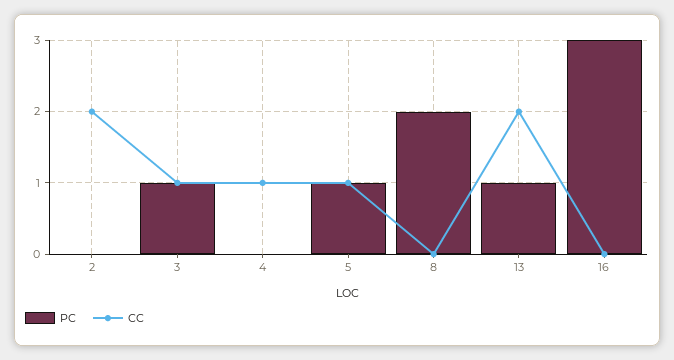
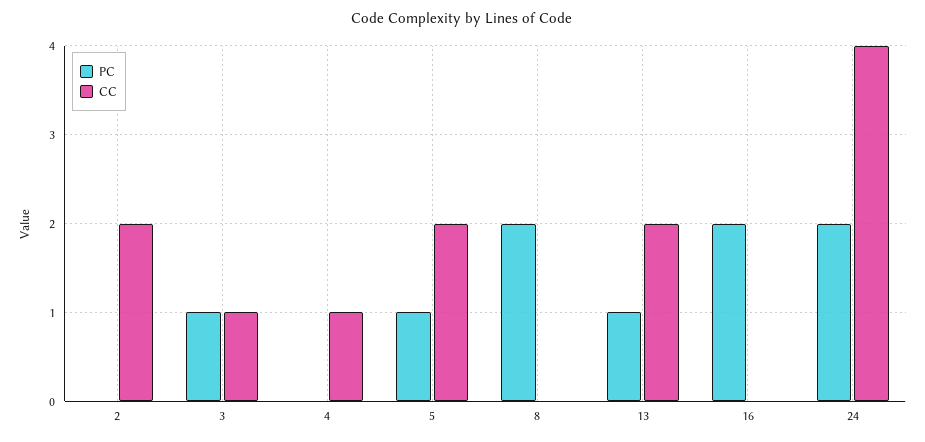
  {
    "PC": {
      "2": 0,
      "3": 1,
      "4": 0,
      "5": 1,
      "8": 2,
      "13": 1,
-     "16": 3
+     "16": 2,
+     "24": 2
    },
    "CC": {
      "2": 2,
      "3": 1,
      "4": 1,
-     "5": 1,
+     "5": 2,
      "8": 0,
      "13": 2,
-     "16": 0
+     "16": 0,
+     "24": 4
    }
  }

